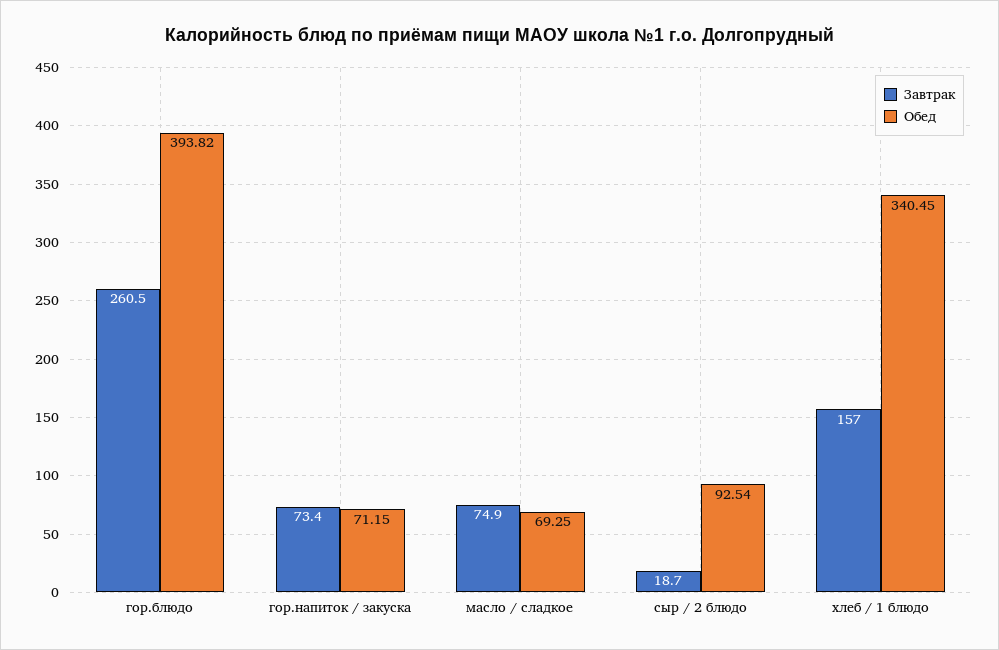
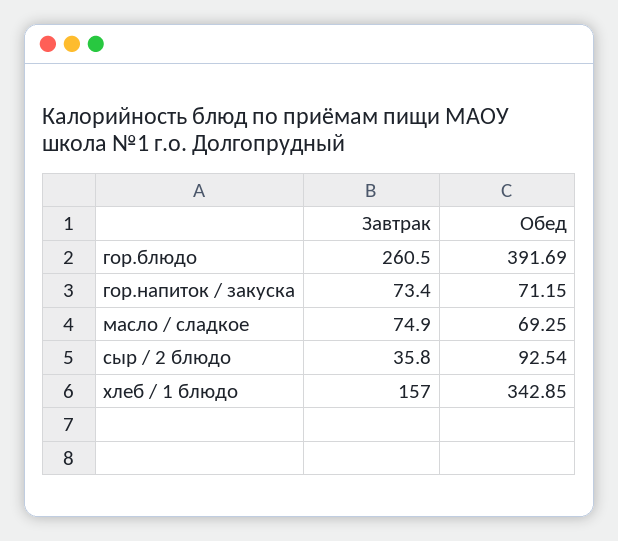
  {
    "Завтрак": {
      "гор.блюдо": 260.5,
      "гор.напиток / закуска": 73.4,
      "масло / сладкое": 74.9,
-     "сыр / 2 блюдо": 18.7,
+     "сыр / 2 блюдо": 35.8,
      "хлеб / 1 блюдо": 157
    },
    "Обед": {
-     "гор.блюдо": 393.82,
+     "гор.блюдо": 391.69,
      "гор.напиток / закуска": 71.15,
      "масло / сладкое": 69.25,
      "сыр / 2 блюдо": 92.54,
-     "хлеб / 1 блюдо": 340.45
+     "хлеб / 1 блюдо": 342.85
    }
  }

